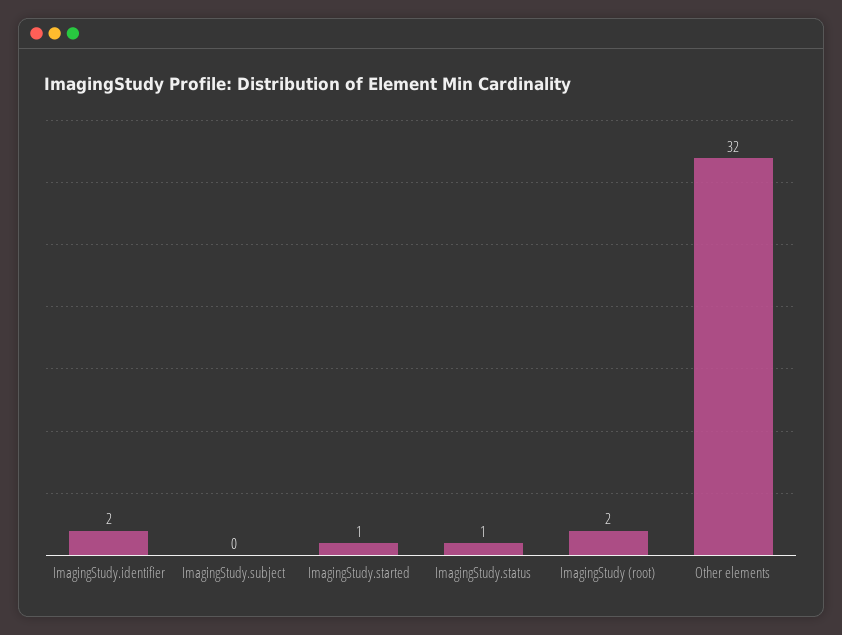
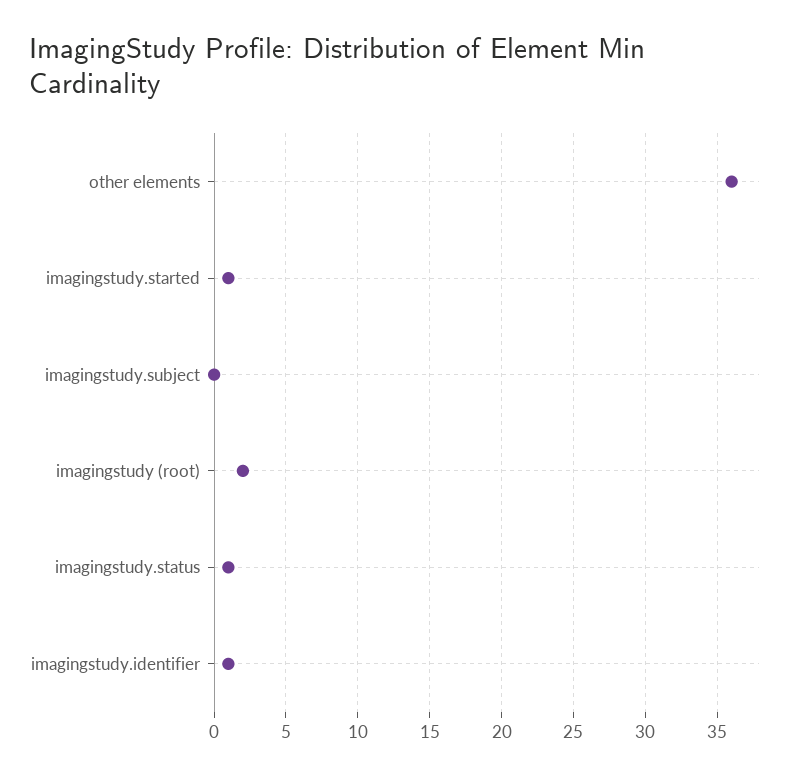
  {
-   "ImagingStudy.identifier": 2,
+   "ImagingStudy.identifier": 1,
    "ImagingStudy.subject": 0,
    "ImagingStudy.started": 1,
    "ImagingStudy.status": 1,
    "ImagingStudy (root)": 2,
-   "Other elements": 32
+   "Other elements": 36
  }

